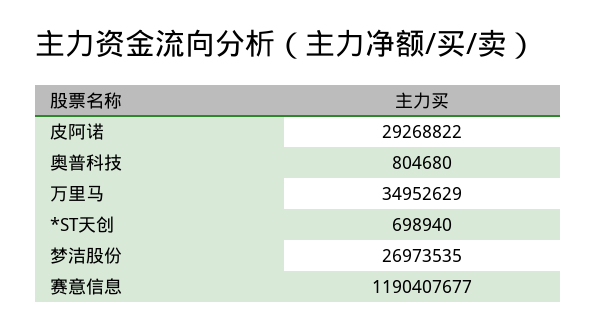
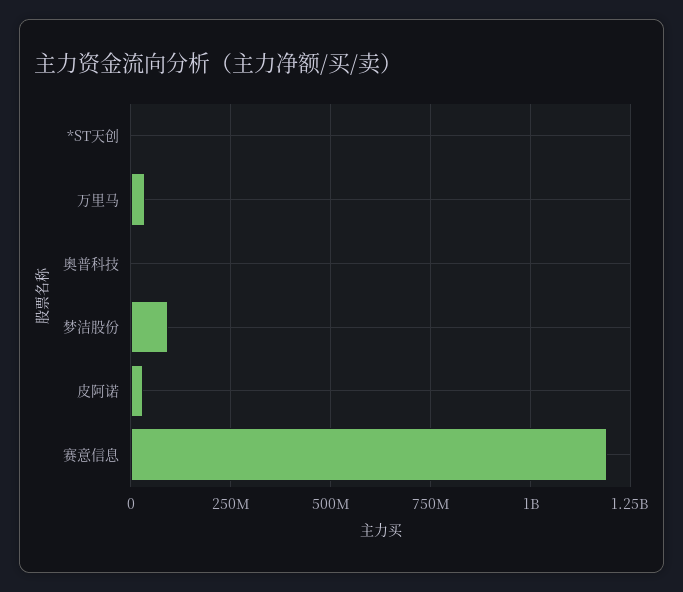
  {
    "皮阿诺": 29268822,
    "奥普科技": 804680,
    "万里马": 34952629,
    "*ST天创": 698940,
-   "梦洁股份": 26973535,
+   "梦洁股份": 100000000,
    "赛意信息": 1190407677
  }

